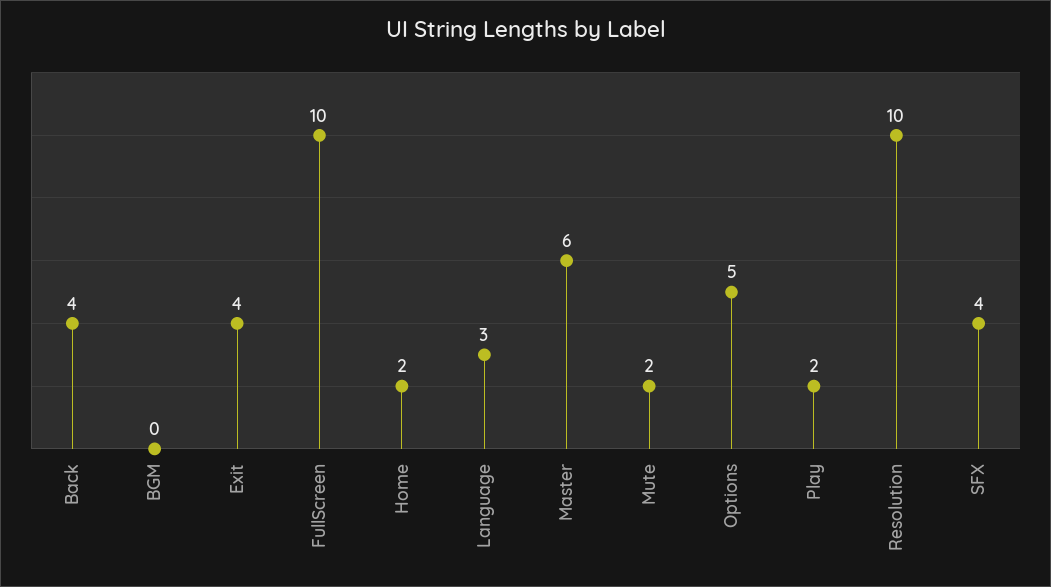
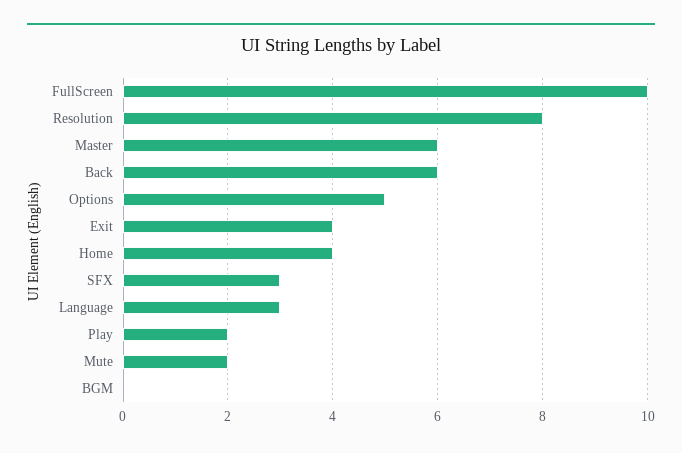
  {
-   "Back": 4,
+   "Back": 6,
    "BGM": 0,
    "Exit": 4,
    "FullScreen": 10,
-   "Home": 2,
+   "Home": 4,
    "Language": 3,
    "Master": 6,
    "Mute": 2,
    "Options": 5,
    "Play": 2,
-   "Resolution": 10,
+   "Resolution": 8,
-   "SFX": 4
+   "SFX": 3
  }

